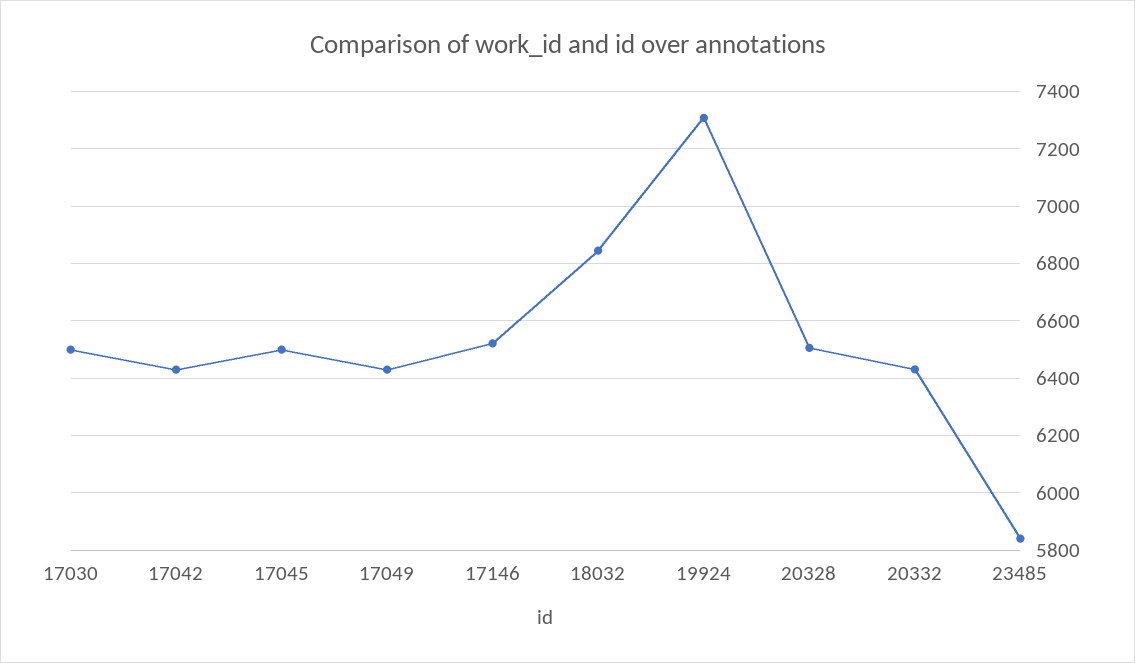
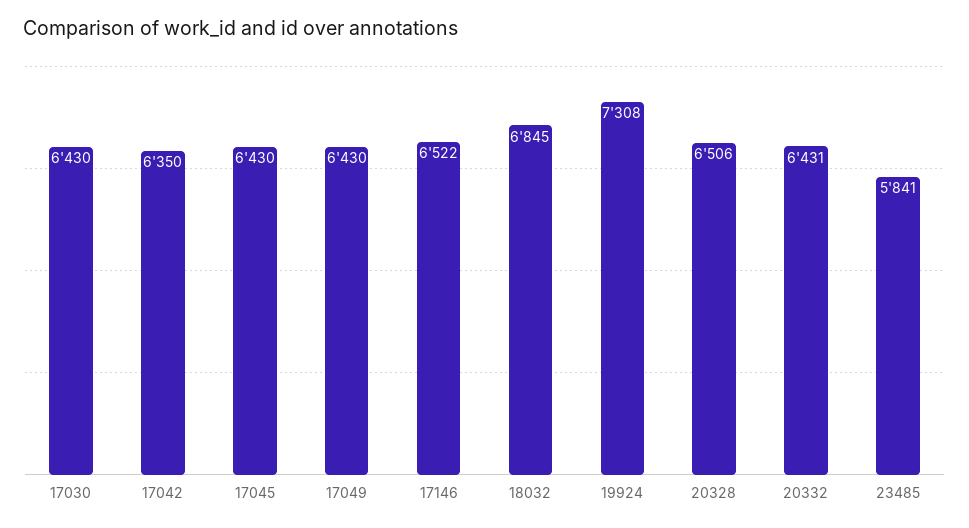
  {
-   "17030": 6500,
+   "17030": 6430,
-   "17042": 6425,
+   "17042": 6350,
-   "17045": 6500,
+   "17045": 6430,
    "17049": 6430,
    "17146": 6522,
    "18032": 6845,
    "19924": 7308,
    "20328": 6506,
    "20332": 6431,
    "23485": 5841
  }

